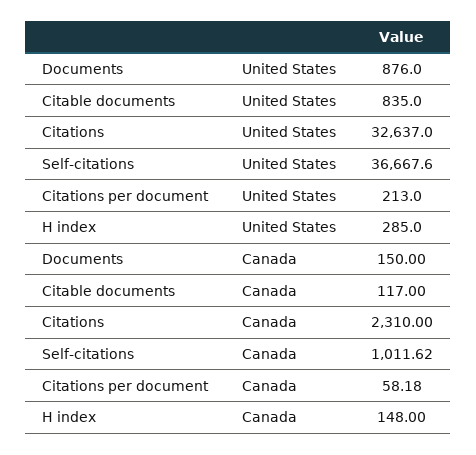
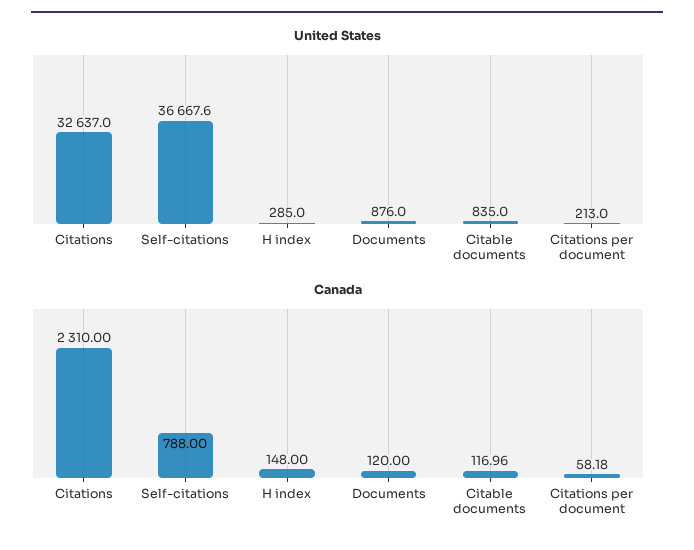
  {
    "United States": {
      "Documents": 876,
      "Citable documents": 835,
      "Citations": 32637,
      "Self-citations": 36667.6,
      "Citations per document": 213,
      "H index": 285
    },
    "Canada": {
-     "Documents": 150,
+     "Documents": 120,
-     "Citable documents": 117,
+     "Citable documents": 116.96,
      "Citations": 2310,
-     "Self-citations": 1011.62,
+     "Self-citations": 788,
      "Citations per document": 58.18,
      "H index": 148
    }
  }

